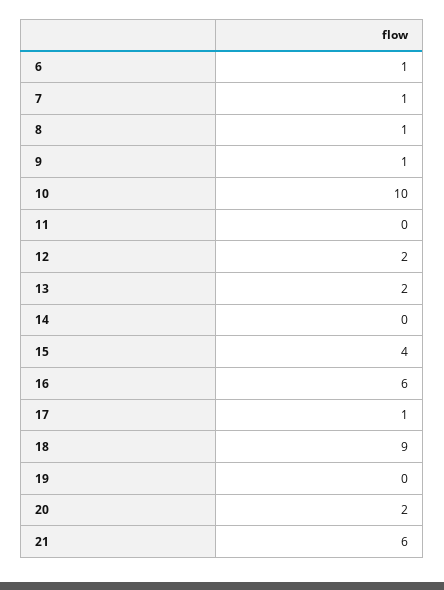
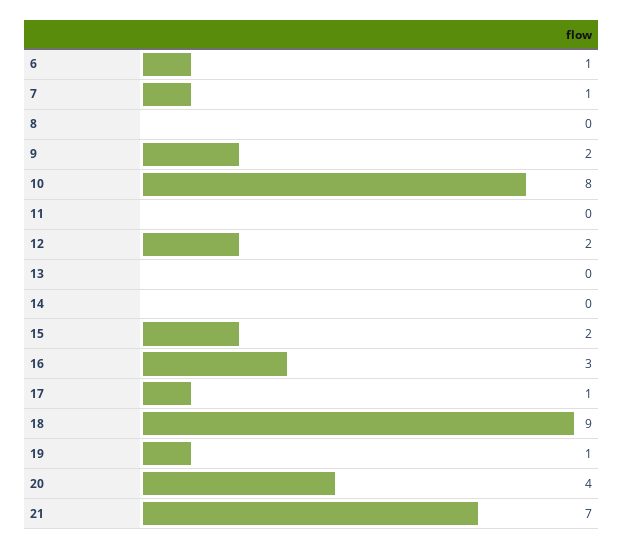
  {
    "6": 1,
    "7": 1,
-   "8": 1,
+   "8": 0,
-   "9": 1,
+   "9": 2,
-   "10": 10,
+   "10": 8,
    "11": 0,
    "12": 2,
-   "13": 2,
+   "13": 0,
    "14": 0,
-   "15": 4,
+   "15": 2,
-   "16": 6,
+   "16": 3,
    "17": 1,
    "18": 9,
-   "19": 0,
+   "19": 1,
-   "20": 2,
+   "20": 4,
-   "21": 6
+   "21": 7
  }

